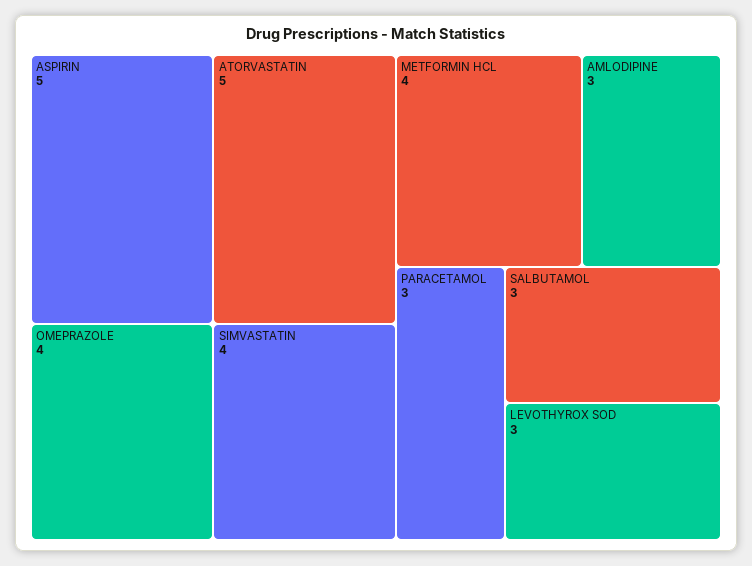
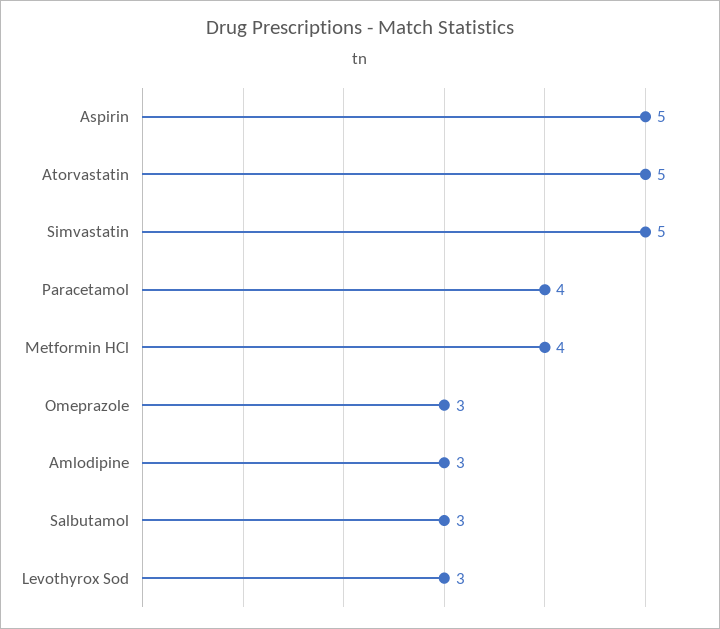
  {
    "ASPIRIN": 5,
    "ATORVASTATIN": 5,
-   "OMEPRAZOLE": 4,
+   "OMEPRAZOLE": 3,
-   "SIMVASTATIN": 4,
+   "SIMVASTATIN": 5,
    "METFORMIN HCL": 4,
    "AMLODIPINE": 3,
-   "PARACETAMOL": 3,
+   "PARACETAMOL": 4,
    "SALBUTAMOL": 3,
    "LEVOTHYROX SOD": 3
  }

